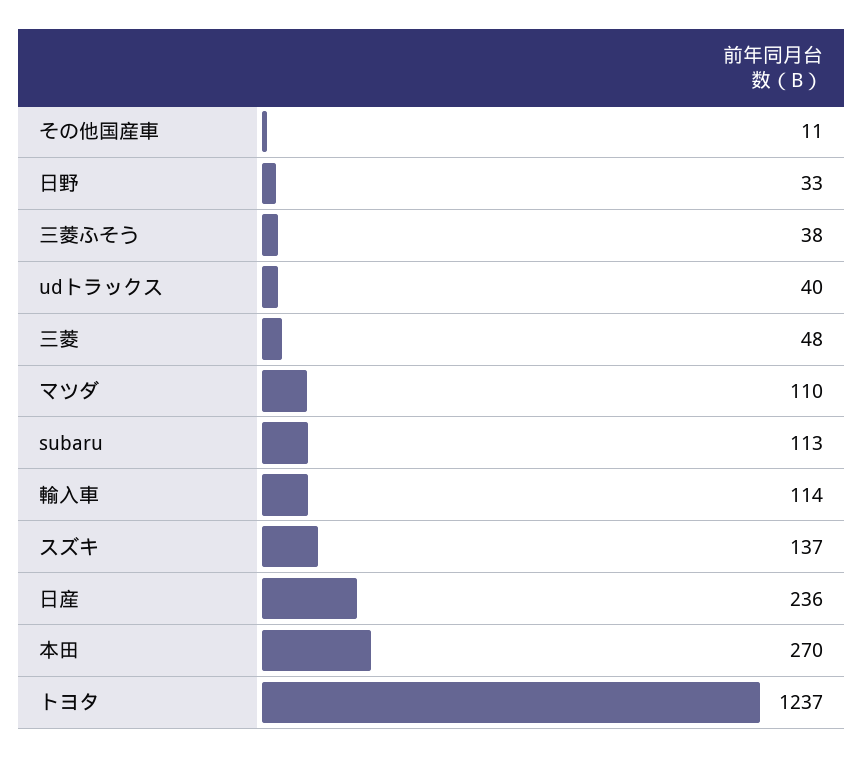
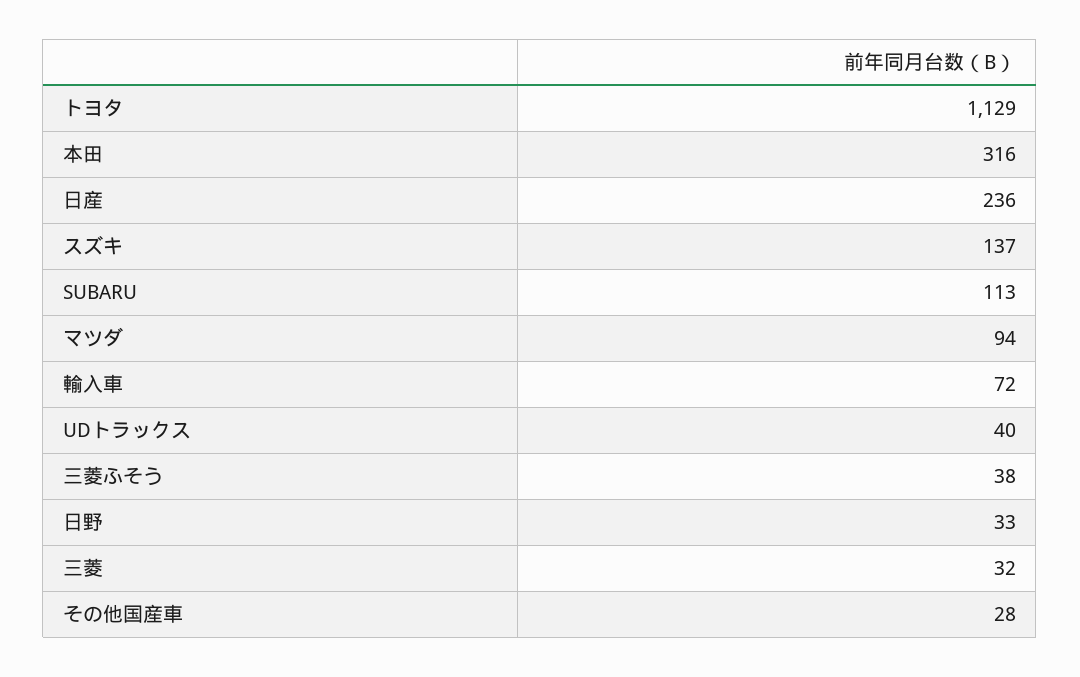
  {
-   "その他国産車": 11,
+   "その他国産車": 28,
    "日野": 33,
    "三菱ふそう": 38,
    "udトラックス": 40,
-   "三菱": 48,
+   "三菱": 32,
-   "マツダ": 110,
+   "マツダ": 94,
    "subaru": 113,
-   "輸入車": 114,
+   "輸入車": 72,
    "スズキ": 137,
    "日産": 236,
-   "本田": 270,
+   "本田": 316,
-   "トヨタ": 1237
+   "トヨタ": 1129
  }

